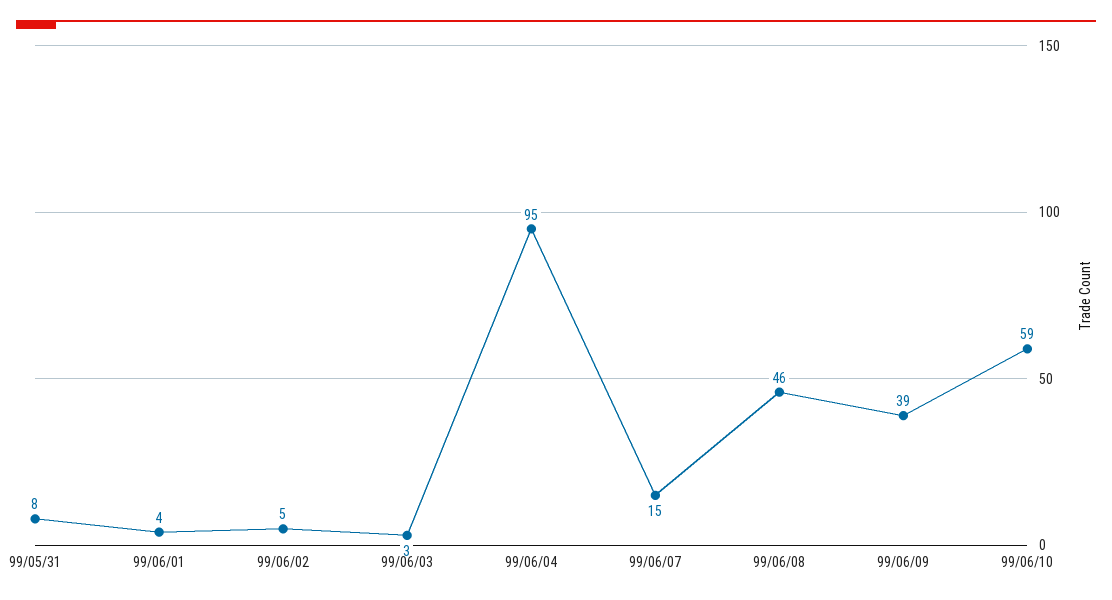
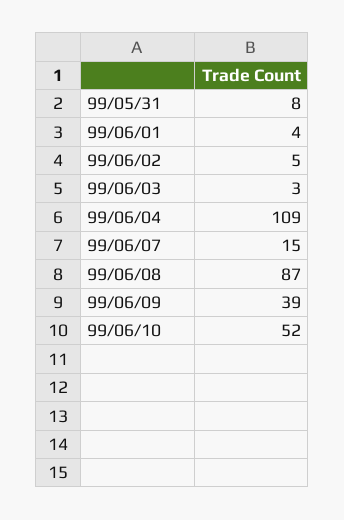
  {
    "99/05/31": 8,
    "99/06/01": 4,
    "99/06/02": 5,
    "99/06/03": 3,
-   "99/06/04": 95,
+   "99/06/04": 109,
    "99/06/07": 15,
-   "99/06/08": 46,
+   "99/06/08": 87,
    "99/06/09": 39,
-   "99/06/10": 59
+   "99/06/10": 52
  }

